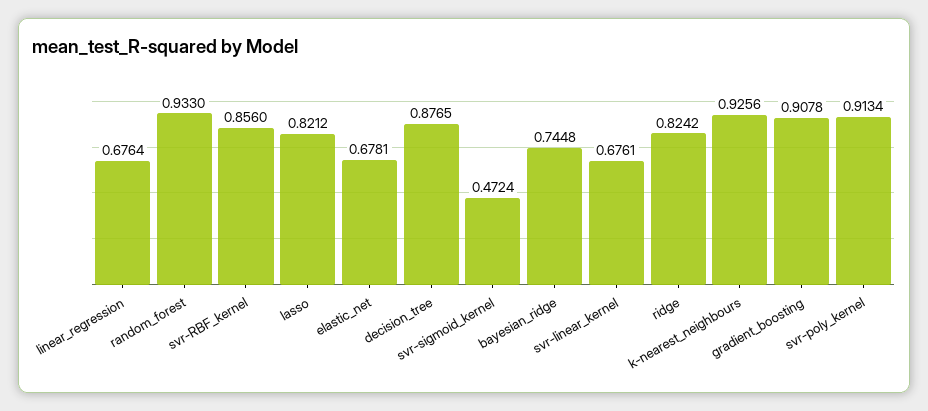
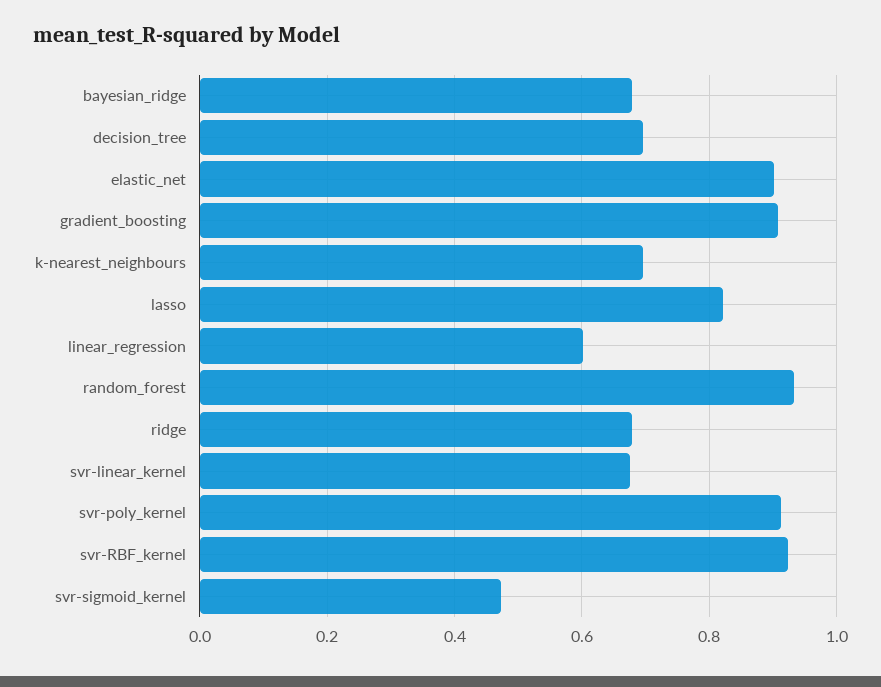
  {
-   "linear_regression": 0.6764,
+   "linear_regression": 0.6,
    "random_forest": 0.933,
-   "svr-RBF_kernel": 0.856,
+   "svr-RBF_kernel": 0.92,
    "lasso": 0.8212,
-   "elastic_net": 0.6781,
+   "elastic_net": 0.9,
-   "decision_tree": 0.8765,
+   "decision_tree": 0.7,
    "svr-sigmoid_kernel": 0.4724,
-   "bayesian_ridge": 0.7448,
+   "bayesian_ridge": 0.68,
    "svr-linear_kernel": 0.6761,
-   "ridge": 0.8242,
+   "ridge": 0.68,
-   "k-nearest_neighbours": 0.9256,
+   "k-nearest_neighbours": 0.7,
    "gradient_boosting": 0.9078,
    "svr-poly_kernel": 0.9134
  }

